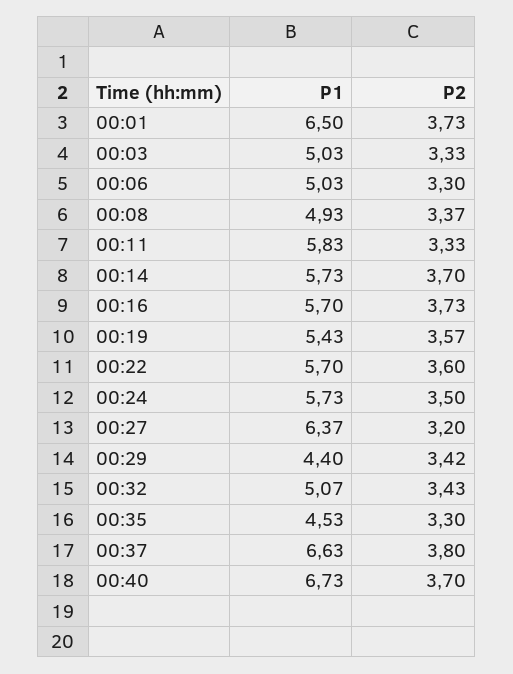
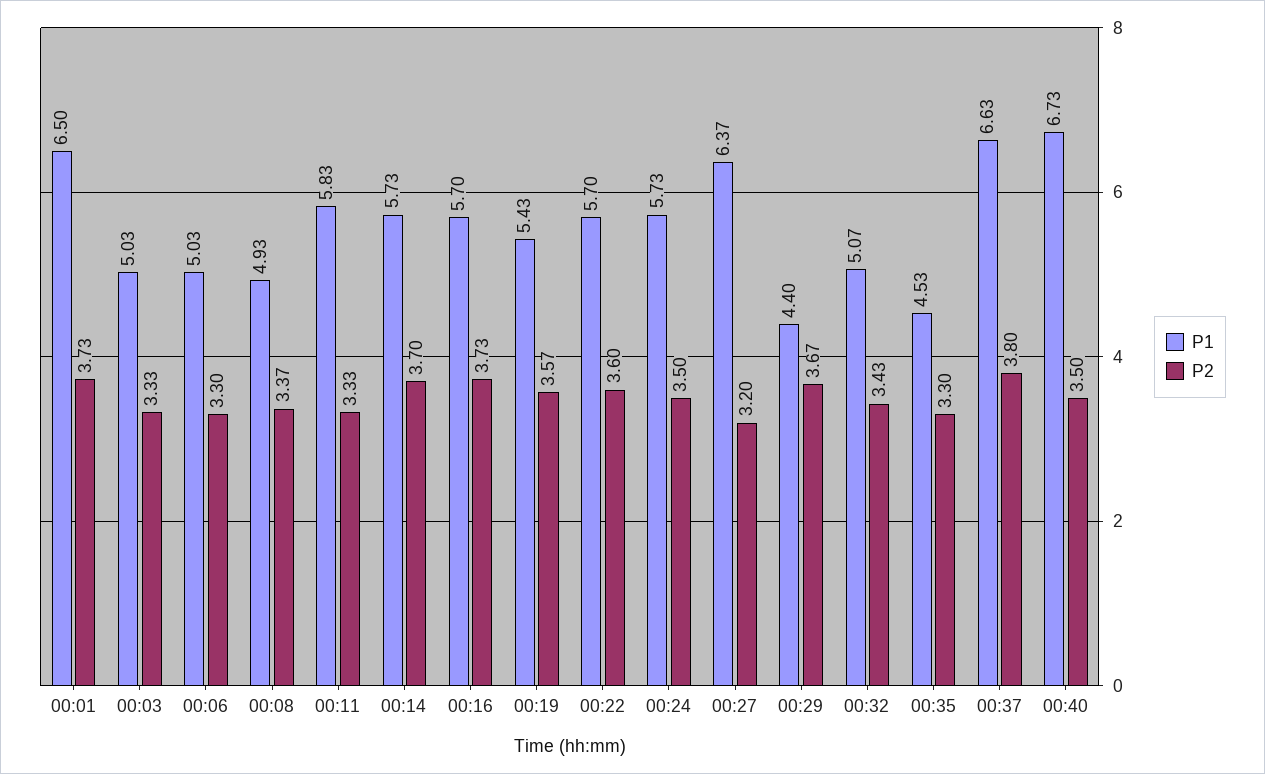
  {
    "P1": {
      "00:01": 6.5,
      "00:03": 5.03,
      "00:06": 5.03,
      "00:08": 4.93,
      "00:11": 5.83,
      "00:14": 5.73,
      "00:16": 5.7,
      "00:19": 5.43,
      "00:22": 5.7,
      "00:24": 5.73,
      "00:27": 6.37,
      "00:29": 4.4,
      "00:32": 5.07,
      "00:35": 4.53,
      "00:37": 6.63,
      "00:40": 6.73
    },
    "P2": {
      "00:01": 3.73,
      "00:03": 3.33,
      "00:06": 3.3,
      "00:08": 3.37,
      "00:11": 3.33,
      "00:14": 3.7,
      "00:16": 3.73,
      "00:19": 3.57,
      "00:22": 3.6,
      "00:24": 3.5,
      "00:27": 3.2,
-     "00:29": 3.42,
+     "00:29": 3.67,
      "00:32": 3.43,
      "00:35": 3.3,
      "00:37": 3.8,
-     "00:40": 3.7
+     "00:40": 3.5
    }
  }

